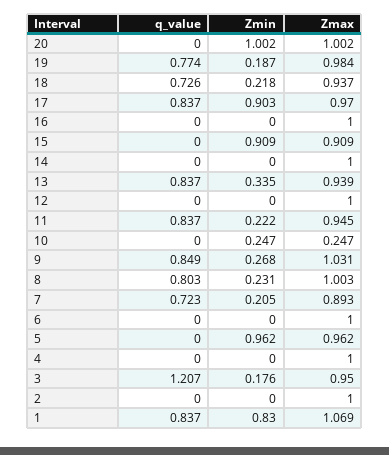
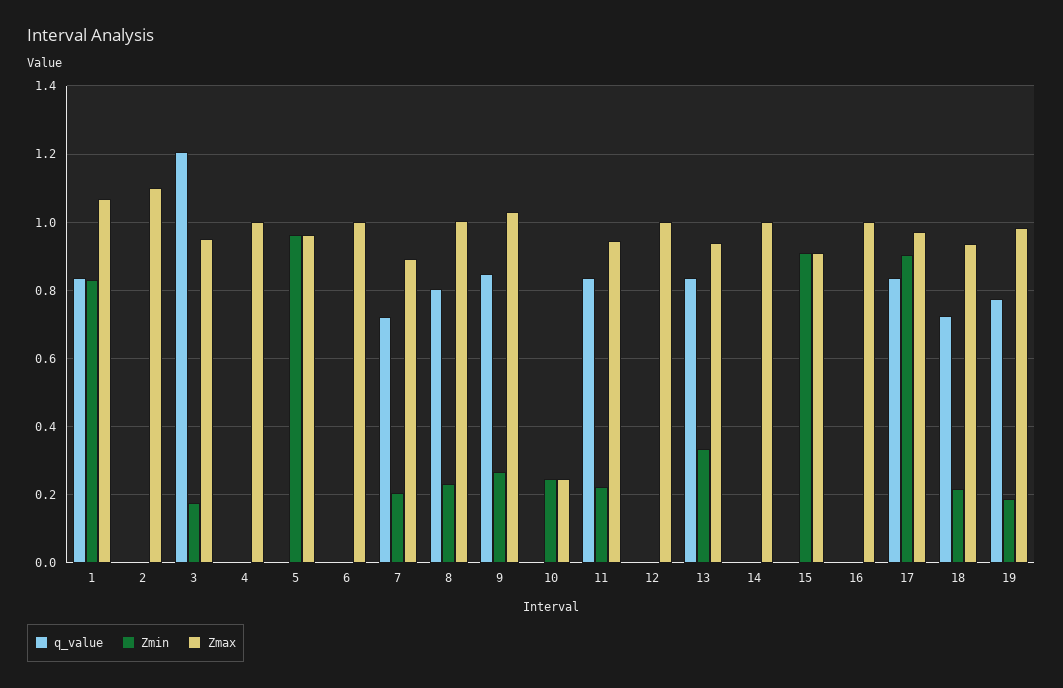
  {
    "q_value": {
-     "20": 0,
      "19": 0.774,
      "18": 0.726,
      "17": 0.837,
      "16": 0,
      "15": 0,
      "14": 0,
      "13": 0.837,
      "12": 0,
      "11": 0.837,
      "10": 0,
      "9": 0.849,
      "8": 0.803,
      "7": 0.723,
      "6": 0,
      "5": 0,
      "4": 0,
      "3": 1.207,
      "2": 0,
      "1": 0.837
    },
    "Zmin": {
-     "20": 1.002,
      "19": 0.187,
      "18": 0.218,
      "17": 0.903,
      "16": 0,
      "15": 0.909,
      "14": 0,
      "13": 0.335,
      "12": 0,
      "11": 0.222,
      "10": 0.247,
      "9": 0.268,
      "8": 0.231,
      "7": 0.205,
      "6": 0,
      "5": 0.962,
      "4": 0,
      "3": 0.176,
      "2": 0,
      "1": 0.83
    },
    "Zmax": {
-     "20": 1.002,
      "19": 0.984,
      "18": 0.937,
      "17": 0.97,
      "16": 1,
      "15": 0.909,
      "14": 1,
      "13": 0.939,
      "12": 1,
      "11": 0.945,
      "10": 0.247,
      "9": 1.031,
      "8": 1.003,
      "7": 0.893,
      "6": 1,
      "5": 0.962,
      "4": 1,
      "3": 0.95,
-     "2": 1,
+     "2": 1.1,
      "1": 1.069
    }
  }

